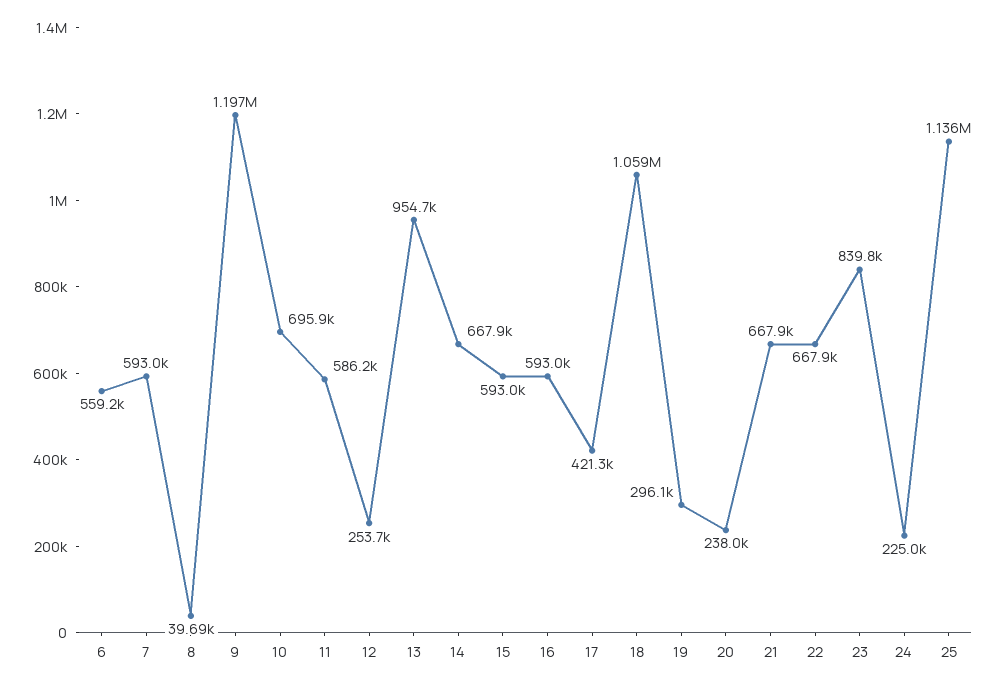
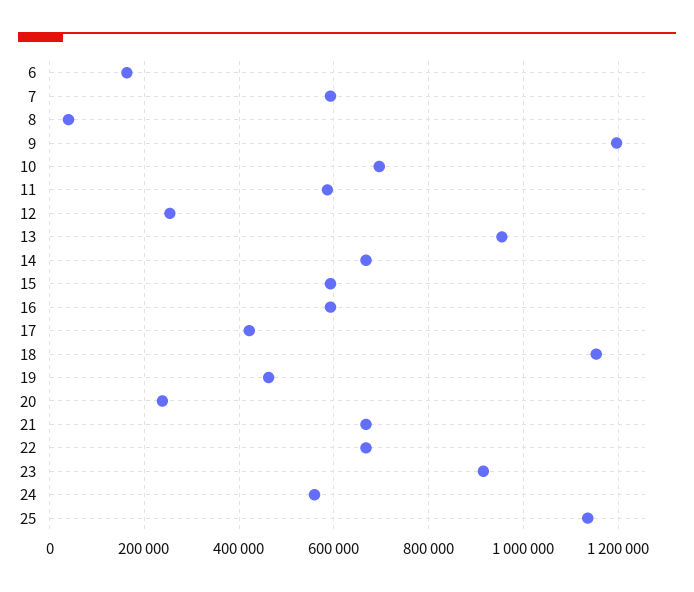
  {
-   "6": 559200,
+   "6": 160000,
    "7": 593000,
    "8": 39690,
    "9": 1197000,
    "10": 695900,
    "11": 586200,
    "12": 253700,
    "13": 954700,
    "14": 667900,
    "15": 593000,
    "16": 593000,
    "17": 421300,
-   "18": 1059000,
+   "18": 1160000,
-   "19": 296100,
+   "19": 460000,
    "20": 238000,
    "21": 667900,
    "22": 667900,
-   "23": 839800,
+   "23": 920000,
-   "24": 225000,
+   "24": 560000,
    "25": 1136000
  }

